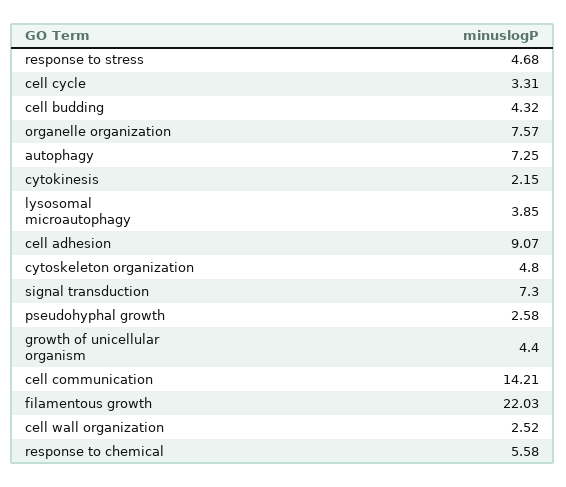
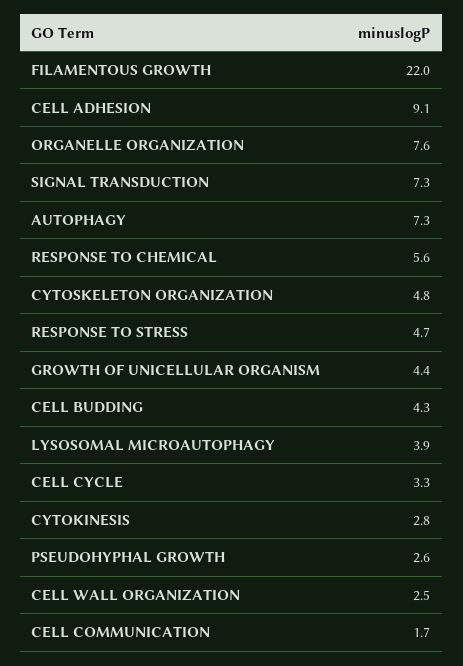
  {
    "response to stress": 4.68,
    "cell cycle": 3.31,
    "cell budding": 4.32,
    "organelle organization": 7.57,
    "autophagy": 7.25,
-   "cytokinesis": 2.15,
+   "cytokinesis": 2.8,
    "lysosomal microautophagy": 3.85,
    "cell adhesion": 9.07,
    "cytoskeleton organization": 4.8,
    "signal transduction": 7.3,
    "pseudohyphal growth": 2.58,
    "growth of unicellular organism": 4.4,
-   "cell communication": 14.21,
+   "cell communication": 1.7,
    "filamentous growth": 22.03,
    "cell wall organization": 2.52,
    "response to chemical": 5.58
  }

